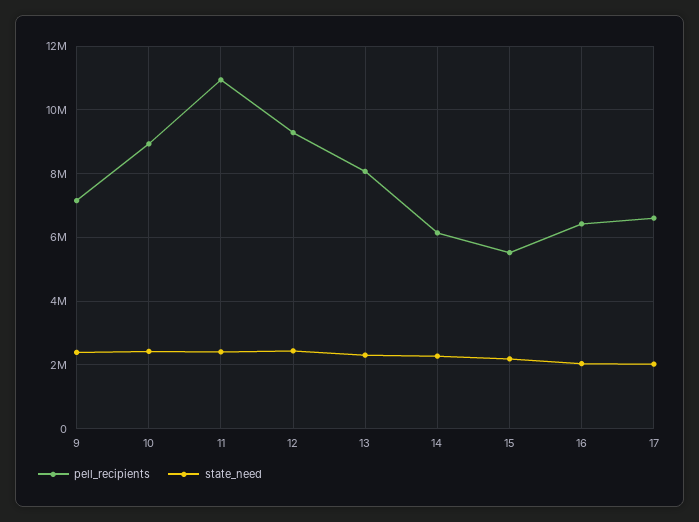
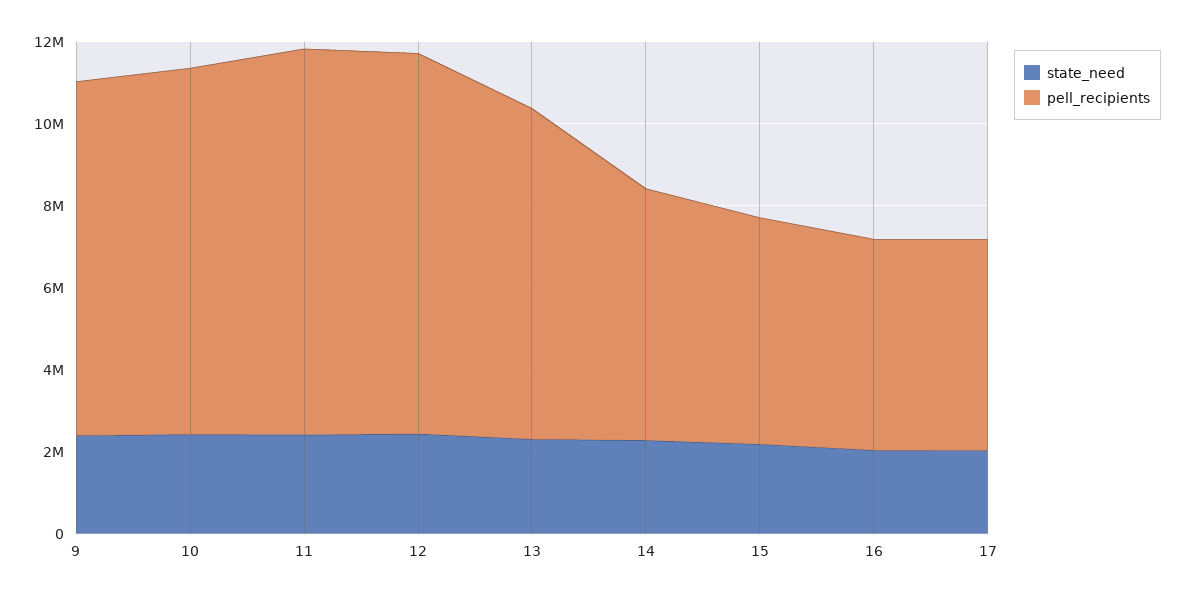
  {
    "pell_recipients": {
-     "9": 7200000,
+     "9": 8500000,
      "10": 9000000,
-     "11": 11000000,
+     "11": 9500000,
      "12": 9200000,
      "13": 8000000,
      "14": 6200000,
      "15": 5600000,
-     "16": 6400000,
+     "16": 5000000,
-     "17": 6600000
+     "17": 5000000
    },
    "state_need": {
      "9": 2400000,
      "10": 2400000,
      "11": 2400000,
      "12": 2400000,
      "13": 2400000,
      "14": 2200000,
      "15": 2200000,
      "16": 2000000,
      "17": 2000000
    }
  }

